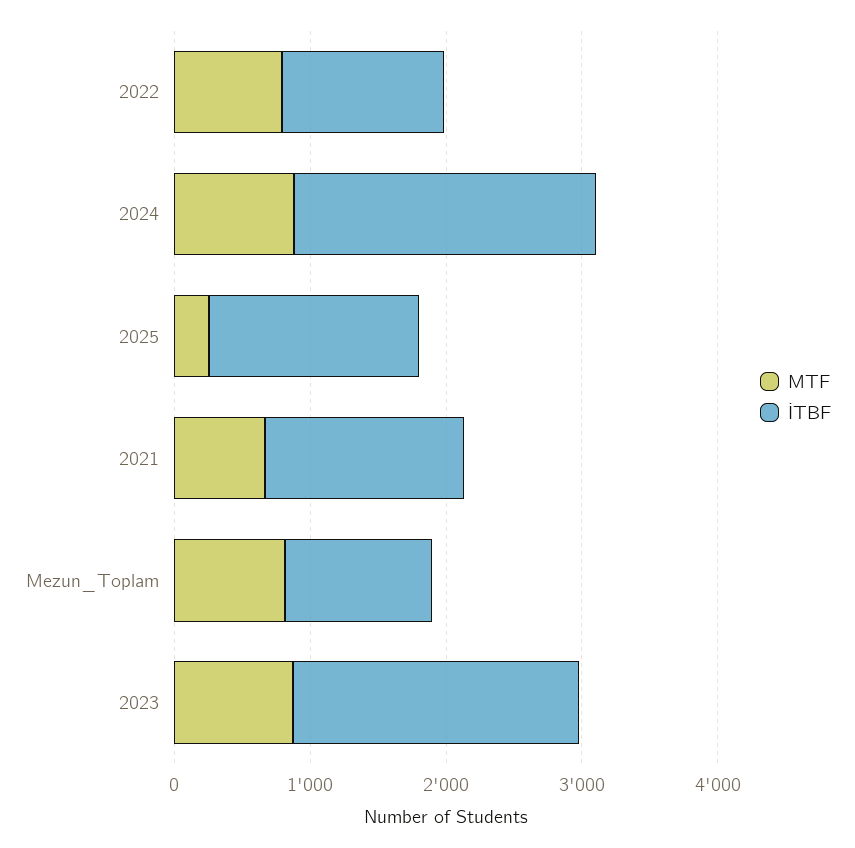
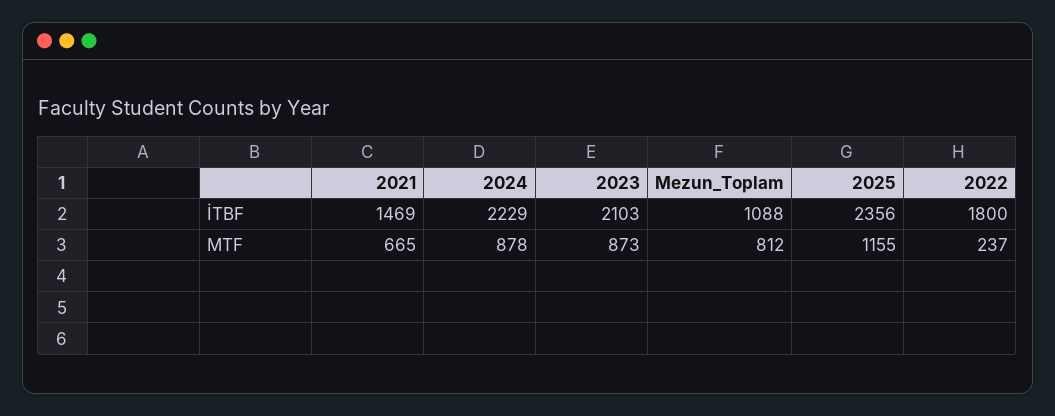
  {
    "MTF": {
-     "2022": 800,
+     "2022": 237,
      "2024": 878,
-     "2025": 200,
+     "2025": 1155,
      "2021": 665,
      "Mezun_Toplam": 812,
      "2023": 873
    },
    "İTBF": {
-     "2022": 1200,
+     "2022": 1800,
      "2024": 2229,
-     "2025": 1600,
+     "2025": 2356,
      "2021": 1469,
      "Mezun_Toplam": 1088,
      "2023": 2103
    }
  }

